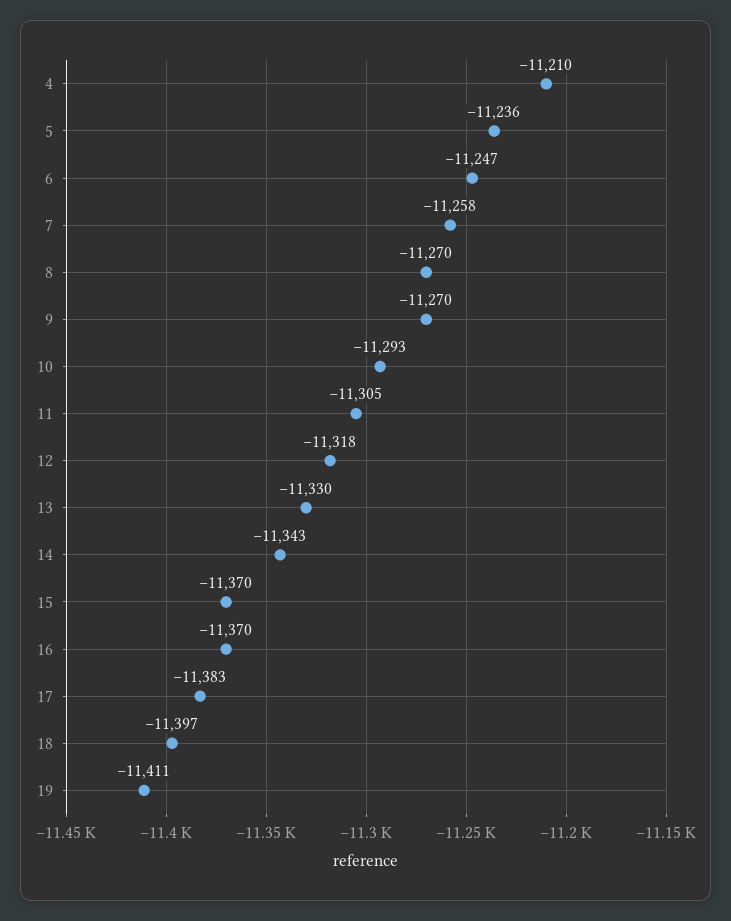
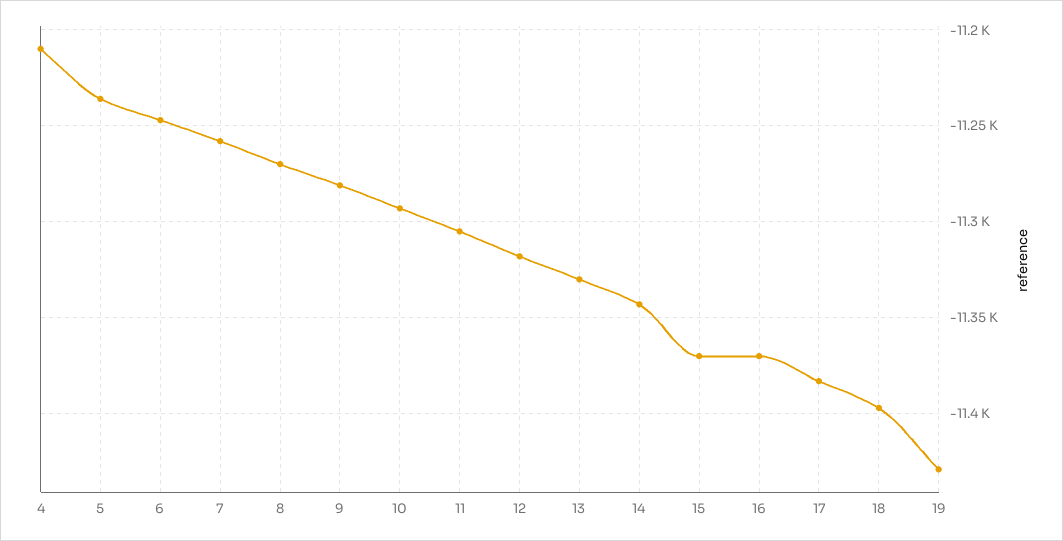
  {
    "4": -11210,
    "5": -11236,
    "6": -11247,
    "7": -11258,
    "8": -11270,
-   "9": -11270,
+   "9": -11280,
    "10": -11293,
    "11": -11305,
    "12": -11318,
    "13": -11330,
    "14": -11343,
    "15": -11370,
    "16": -11370,
    "17": -11383,
    "18": -11397,
-   "19": -11411
+   "19": -11430
  }

